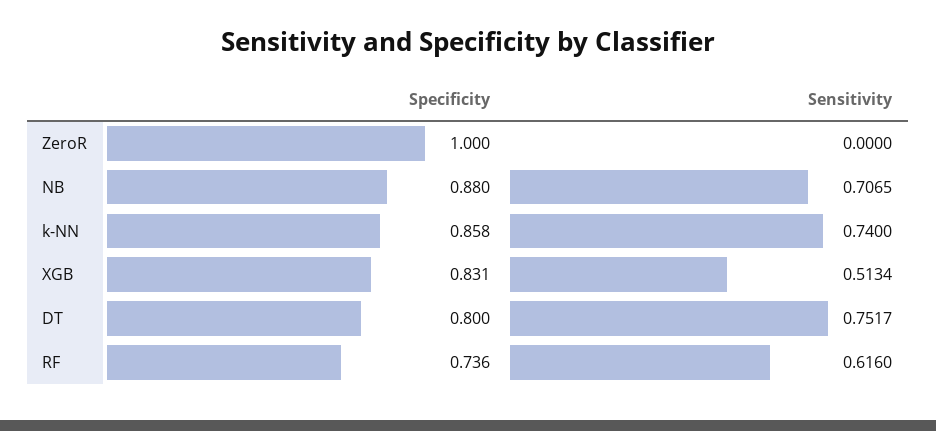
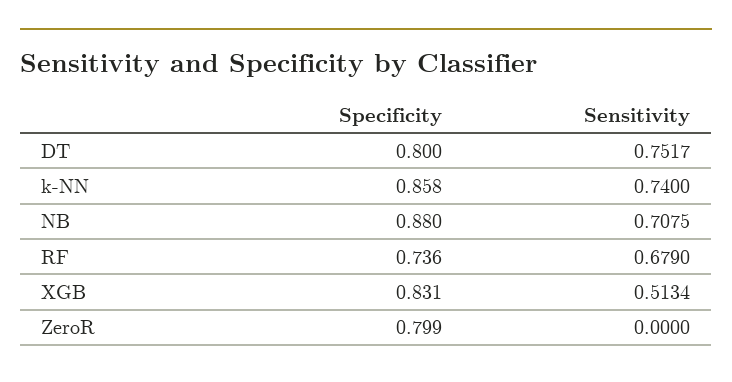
  {
    "Specificity": {
-     "ZeroR": 1,
+     "ZeroR": 0.799,
      "NB": 0.88,
      "k-NN": 0.858,
      "XGB": 0.831,
      "DT": 0.8,
      "RF": 0.736
    },
    "Sensitivity": {
      "ZeroR": 0,
-     "NB": 0.7065,
+     "NB": 0.7075,
      "k-NN": 0.74,
      "XGB": 0.5134,
      "DT": 0.7517,
-     "RF": 0.616
+     "RF": 0.679
    }
  }

